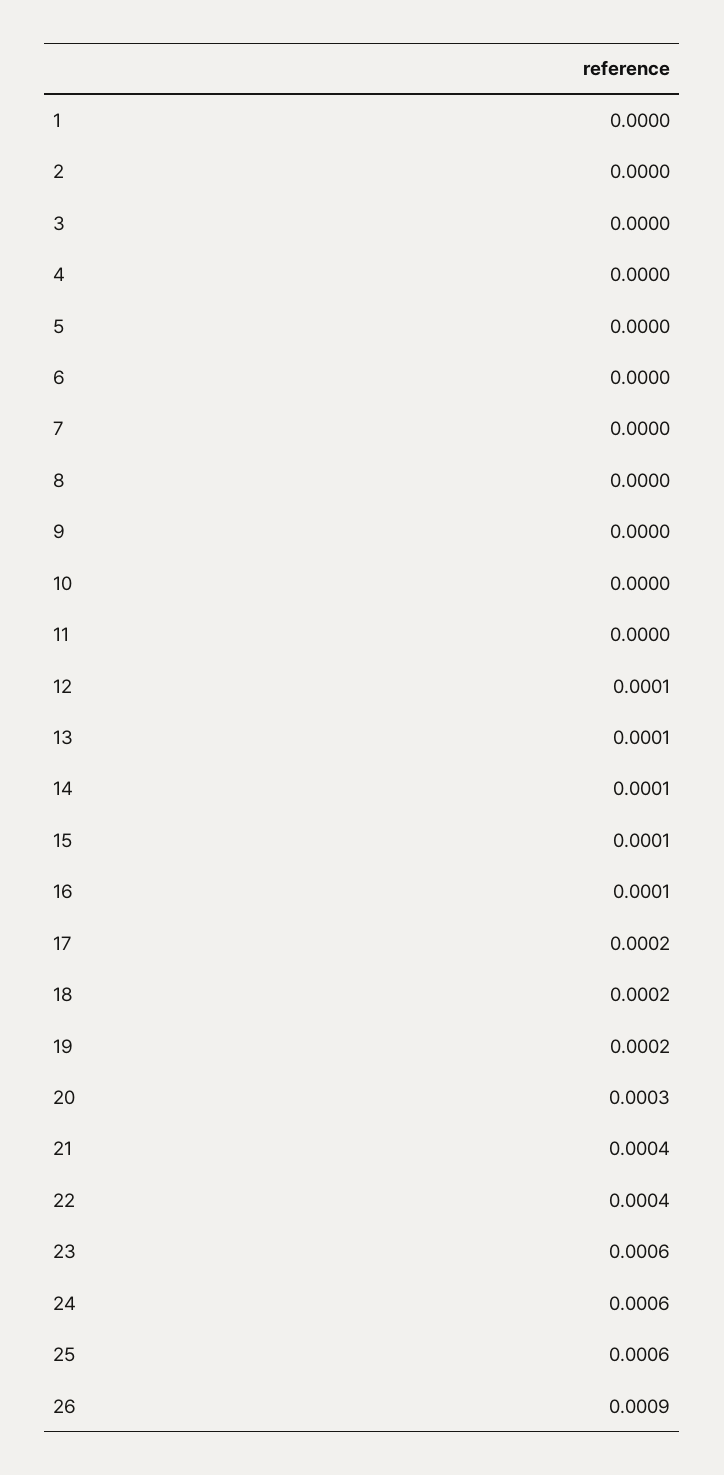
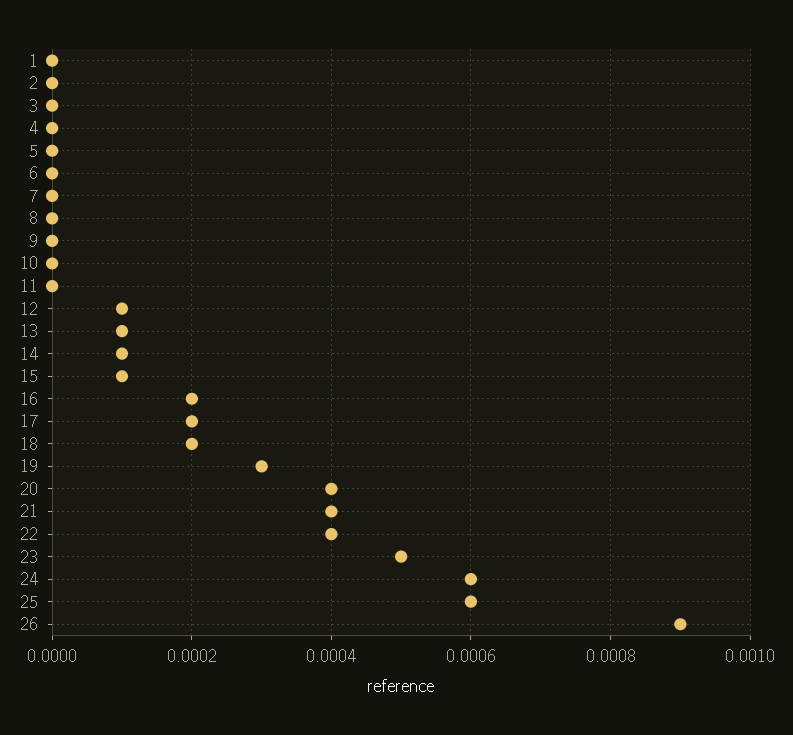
  {
    "1": 0,
    "2": 0,
    "3": 0,
    "4": 0,
    "5": 0,
    "6": 0,
    "7": 0,
    "8": 0,
    "9": 0,
    "10": 0,
    "11": 0,
    "12": 0.0001,
    "13": 0.0001,
    "14": 0.0001,
    "15": 0.0001,
-   "16": 0.0001,
+   "16": 0.0002,
    "17": 0.0002,
    "18": 0.0002,
-   "19": 0.0002,
+   "19": 0.0003,
-   "20": 0.0003,
+   "20": 0.0004,
    "21": 0.0004,
    "22": 0.0004,
-   "23": 0.0006,
+   "23": 0.0005,
    "24": 0.0006,
    "25": 0.0006,
    "26": 0.0009
  }

